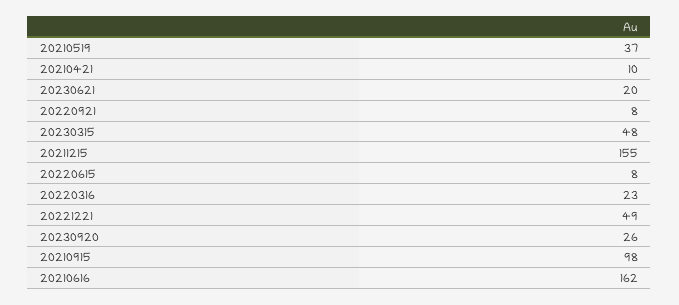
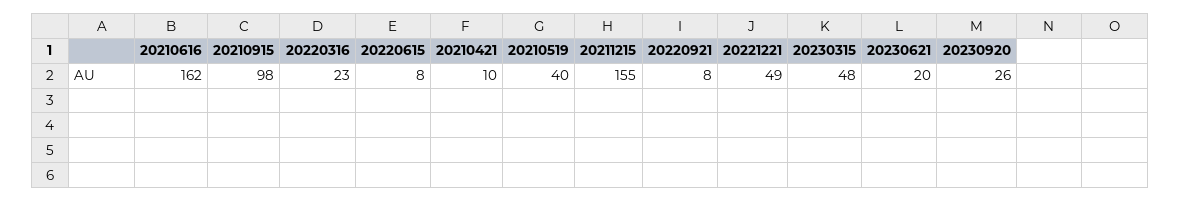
  {
-   "20210519": 37,
+   "20210519": 40,
    "20210421": 10,
    "20230621": 20,
    "20220921": 8,
    "20230315": 48,
    "20211215": 155,
    "20220615": 8,
    "20220316": 23,
    "20221221": 49,
    "20230920": 26,
    "20210915": 98,
    "20210616": 162
  }

